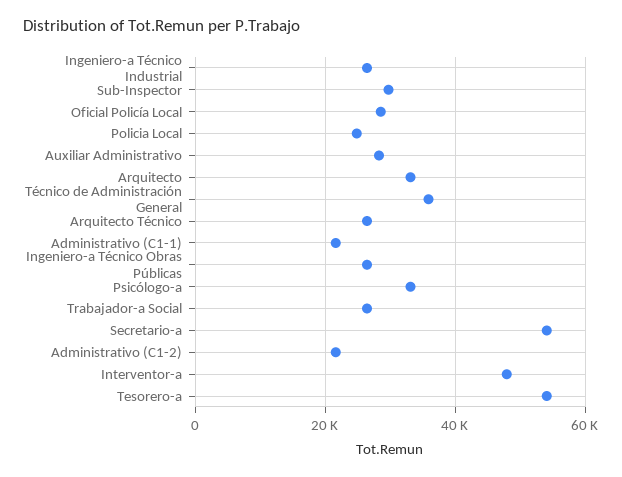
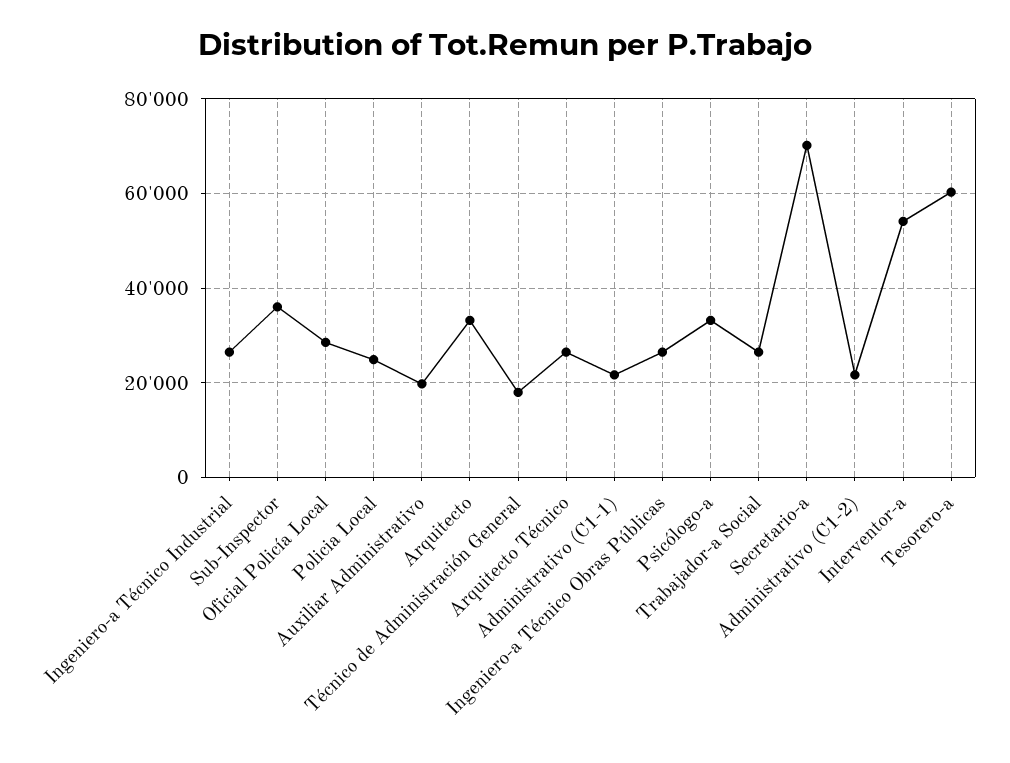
  {
    "Ingeniero-a Técnico Industrial": 26000,
-   "Sub-Inspector": 30000,
+   "Sub-Inspector": 36000,
    "Oficial Policía Local": 28000,
    "Policia Local": 24000,
-   "Auxiliar Administrativo": 28000,
+   "Auxiliar Administrativo": 20000,
    "Arquitecto": 34000,
-   "Técnico de Administración General": 36000,
+   "Técnico de Administración General": 18000,
    "Arquitecto Técnico": 26000,
    "Administrativo (C1-1)": 22000,
    "Ingeniero-a Técnico Obras Públicas": 26000,
    "Psicólogo-a": 34000,
    "Trabajador-a Social": 26000,
-   "Secretario-a": 54000,
+   "Secretario-a": 70000,
    "Administrativo (C1-2)": 22000,
-   "Interventor-a": 48000,
+   "Interventor-a": 54000,
-   "Tesorero-a": 54000
+   "Tesorero-a": 60000
  }

